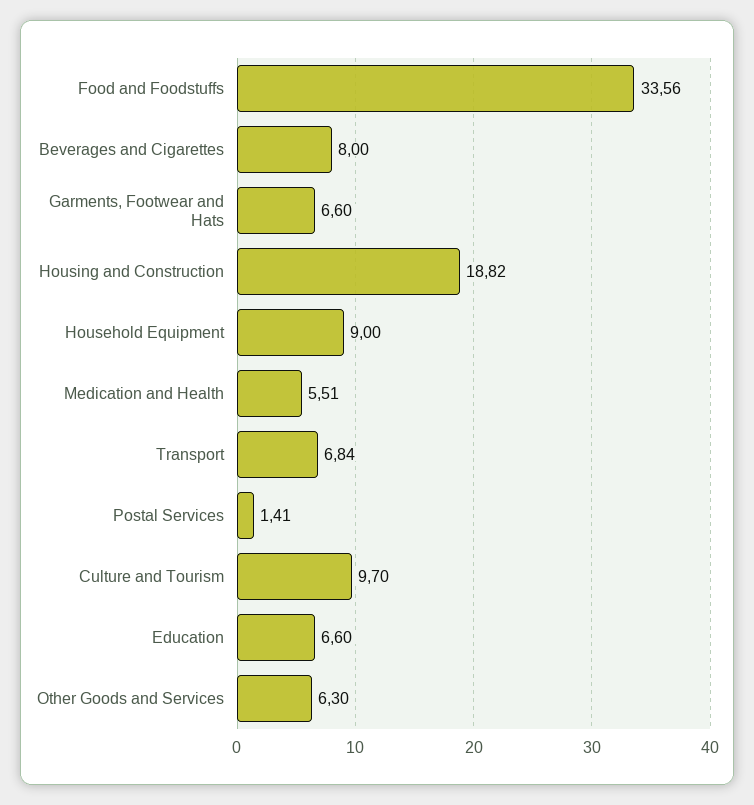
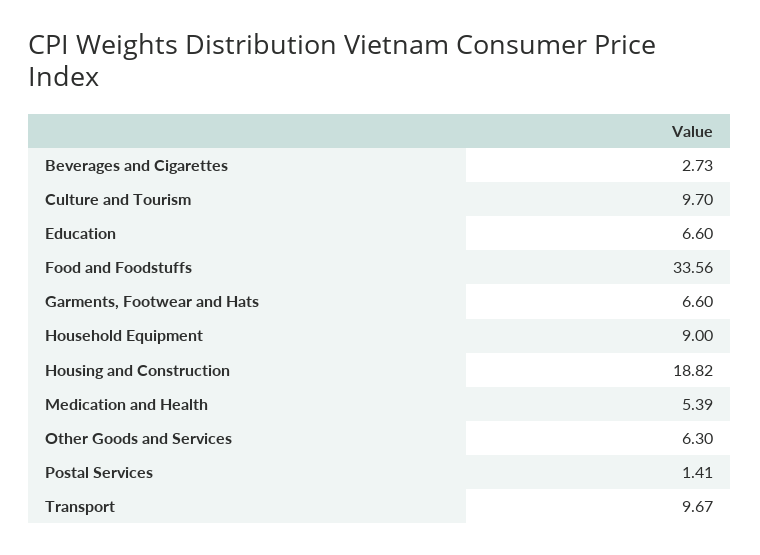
  {
    "Food and Foodstuffs": 33.56,
-   "Beverages and Cigarettes": 8,
+   "Beverages and Cigarettes": 2.73,
    "Garments, Footwear and Hats": 6.6,
    "Housing and Construction": 18.82,
    "Household Equipment": 9,
-   "Medication and Health": 5.51,
+   "Medication and Health": 5.39,
-   "Transport": 6.84,
+   "Transport": 9.67,
    "Postal Services": 1.41,
    "Culture and Tourism": 9.7,
    "Education": 6.6,
    "Other Goods and Services": 6.3
  }

